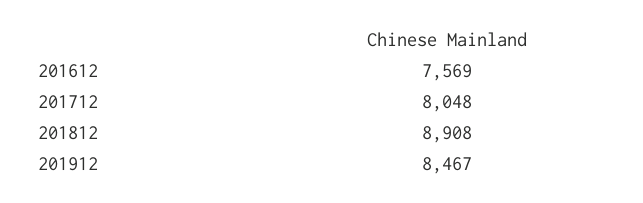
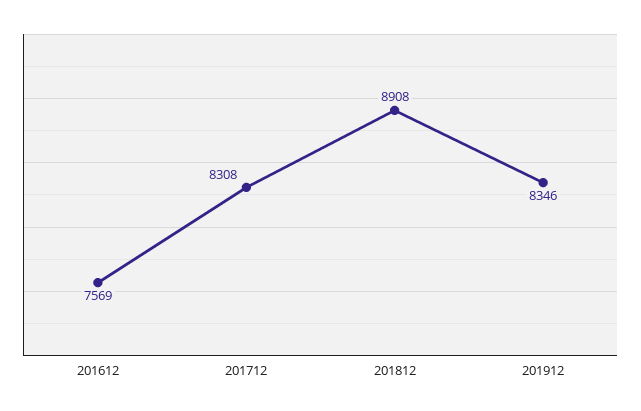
  {
    "201612": 7569,
-   "201712": 8048,
+   "201712": 8308,
    "201812": 8908,
-   "201912": 8467
+   "201912": 8346
  }

